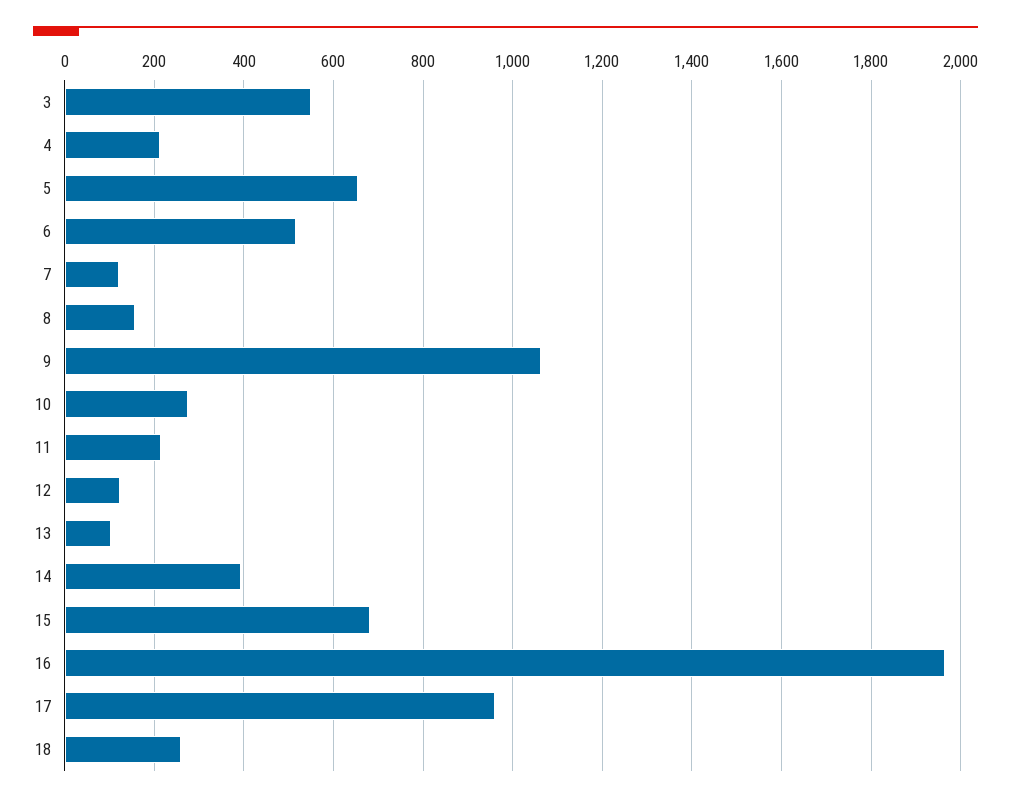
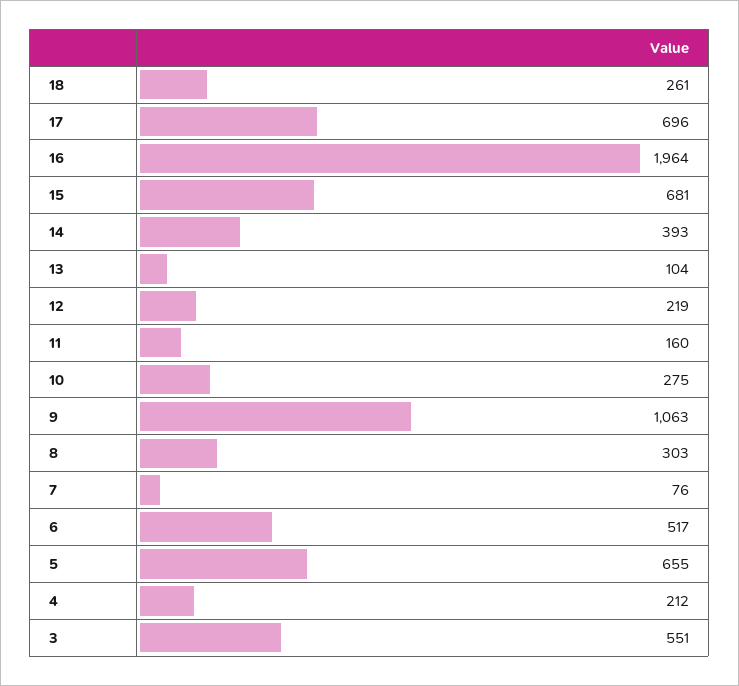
  {
    "3": 551,
    "4": 212,
    "5": 655,
    "6": 517,
-   "7": 120,
+   "7": 76,
-   "8": 160,
+   "8": 303,
    "9": 1063,
    "10": 275,
-   "11": 220,
+   "11": 160,
-   "12": 120,
+   "12": 219,
    "13": 104,
    "14": 393,
    "15": 681,
    "16": 1964,
-   "17": 960,
+   "17": 696,
    "18": 261
  }

